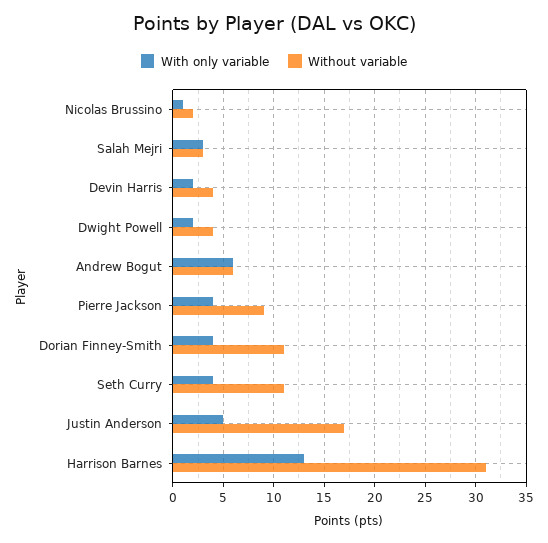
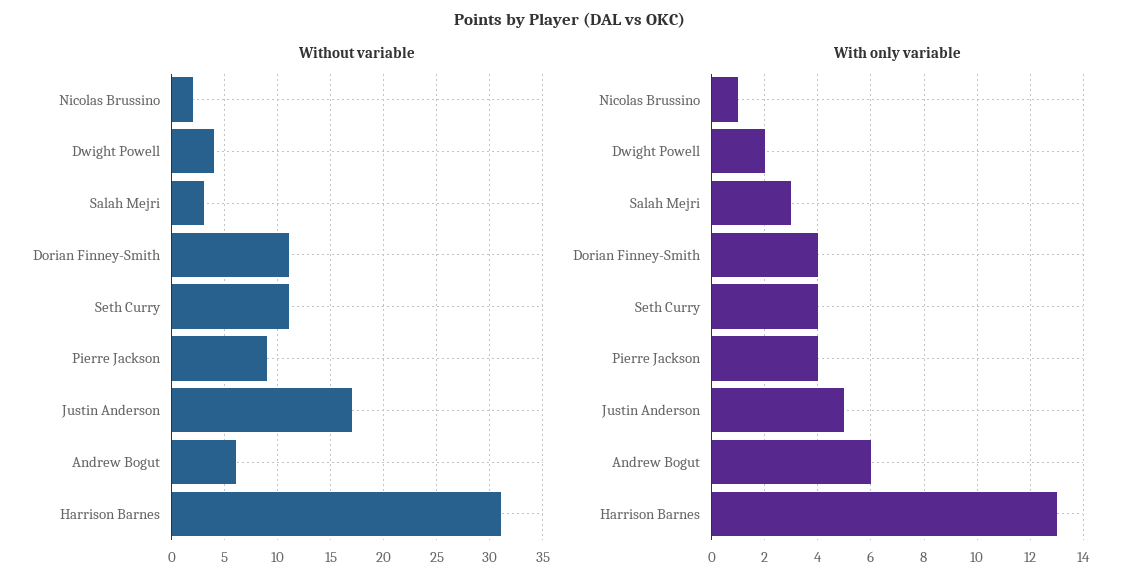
  {
    "With only variable": {
      "Nicolas Brussino": 1,
      "Salah Mejri": 3,
-     "Devin Harris": 2,
      "Dwight Powell": 2,
      "Andrew Bogut": 6,
      "Pierre Jackson": 4,
      "Dorian Finney-Smith": 4,
      "Seth Curry": 4,
      "Justin Anderson": 5,
      "Harrison Barnes": 13
    },
    "Without variable": {
      "Nicolas Brussino": 2,
      "Salah Mejri": 3,
-     "Devin Harris": 4,
      "Dwight Powell": 4,
      "Andrew Bogut": 6,
      "Pierre Jackson": 9,
      "Dorian Finney-Smith": 11,
      "Seth Curry": 11,
      "Justin Anderson": 17,
      "Harrison Barnes": 31
    }
  }

